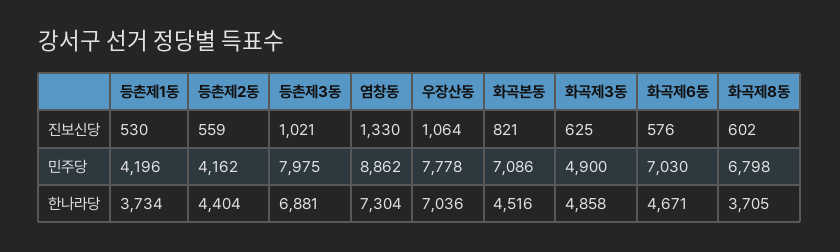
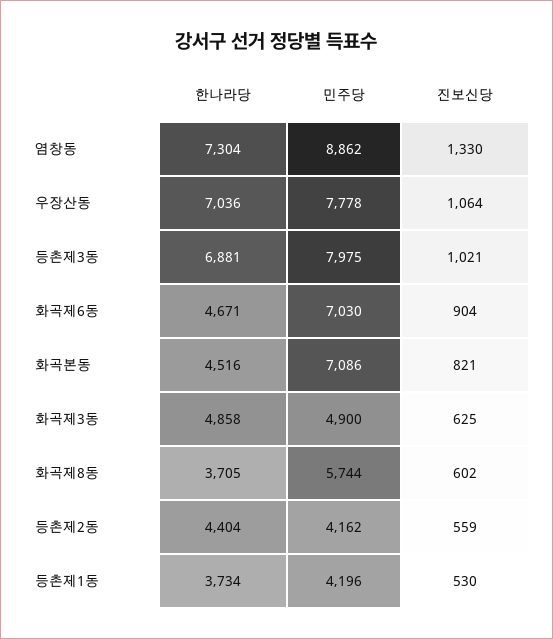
  {
    "등촌제1동": {
      "진보신당": 530,
      "민주당": 4196,
      "한나라당": 3734
    },
    "등촌제2동": {
      "진보신당": 559,
      "민주당": 4162,
      "한나라당": 4404
    },
    "등촌제3동": {
      "진보신당": 1021,
      "민주당": 7975,
      "한나라당": 6881
    },
    "염창동": {
      "진보신당": 1330,
      "민주당": 8862,
      "한나라당": 7304
    },
    "우장산동": {
      "진보신당": 1064,
      "민주당": 7778,
      "한나라당": 7036
    },
    "화곡본동": {
      "진보신당": 821,
      "민주당": 7086,
      "한나라당": 4516
    },
    "화곡제3동": {
      "진보신당": 625,
      "민주당": 4900,
      "한나라당": 4858
    },
    "화곡제6동": {
-     "진보신당": 576,
+     "진보신당": 904,
      "민주당": 7030,
      "한나라당": 4671
    },
    "화곡제8동": {
      "진보신당": 602,
-     "민주당": 6798,
+     "민주당": 5744,
      "한나라당": 3705
    }
  }

